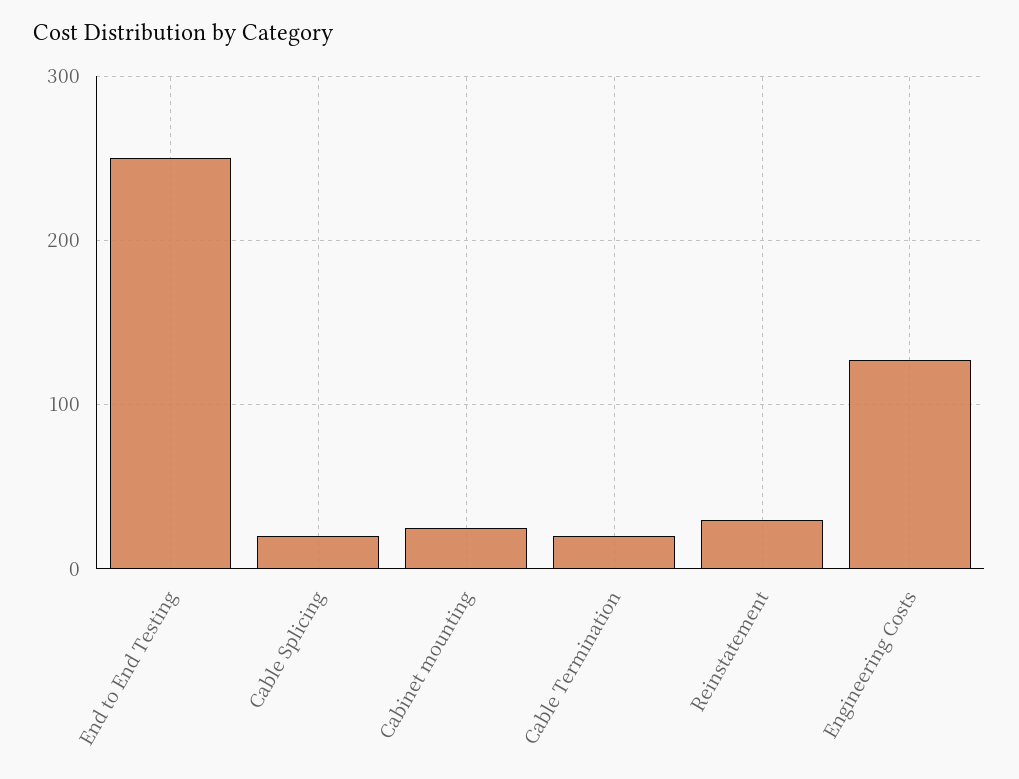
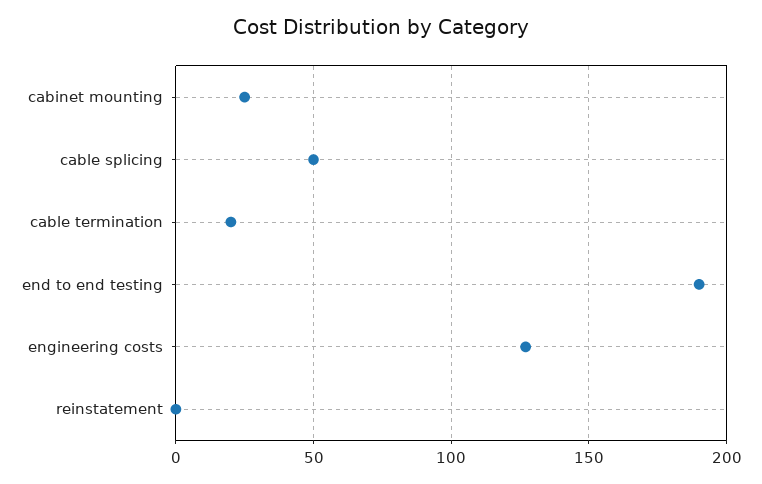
  {
-   "End to End Testing": 250,
+   "End to End Testing": 190,
-   "Cable Splicing": 20,
+   "Cable Splicing": 50,
    "Cabinet mounting": 25,
    "Cable Termination": 20,
-   "Reinstatement": 30,
+   "Reinstatement": 0,
    "Engineering Costs": 125
  }

